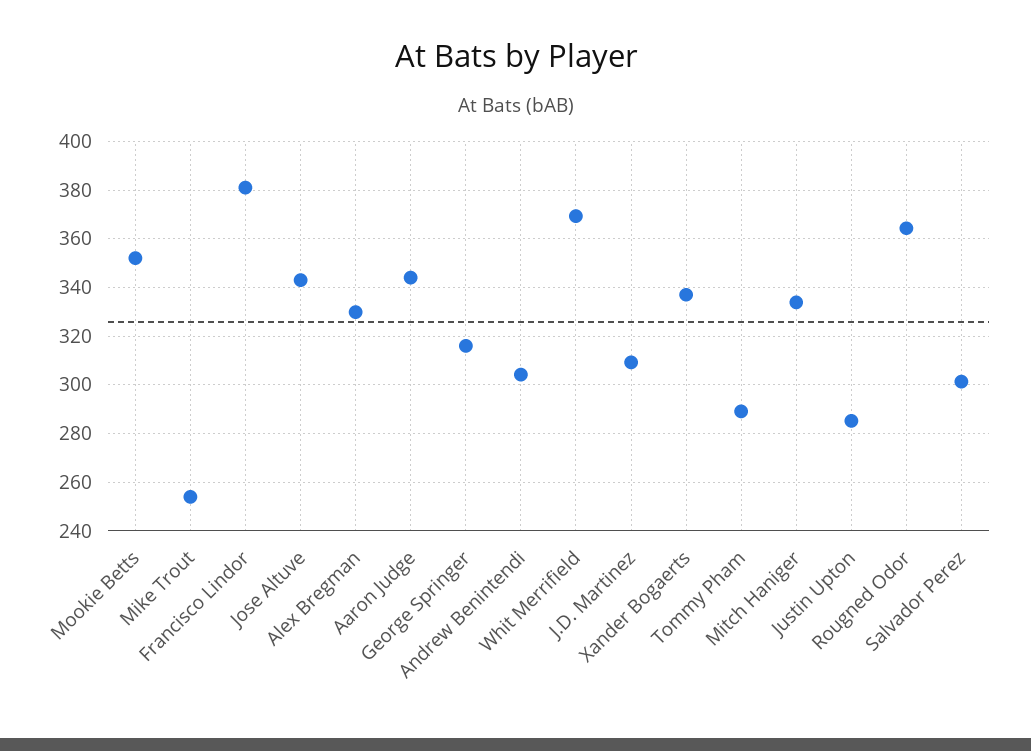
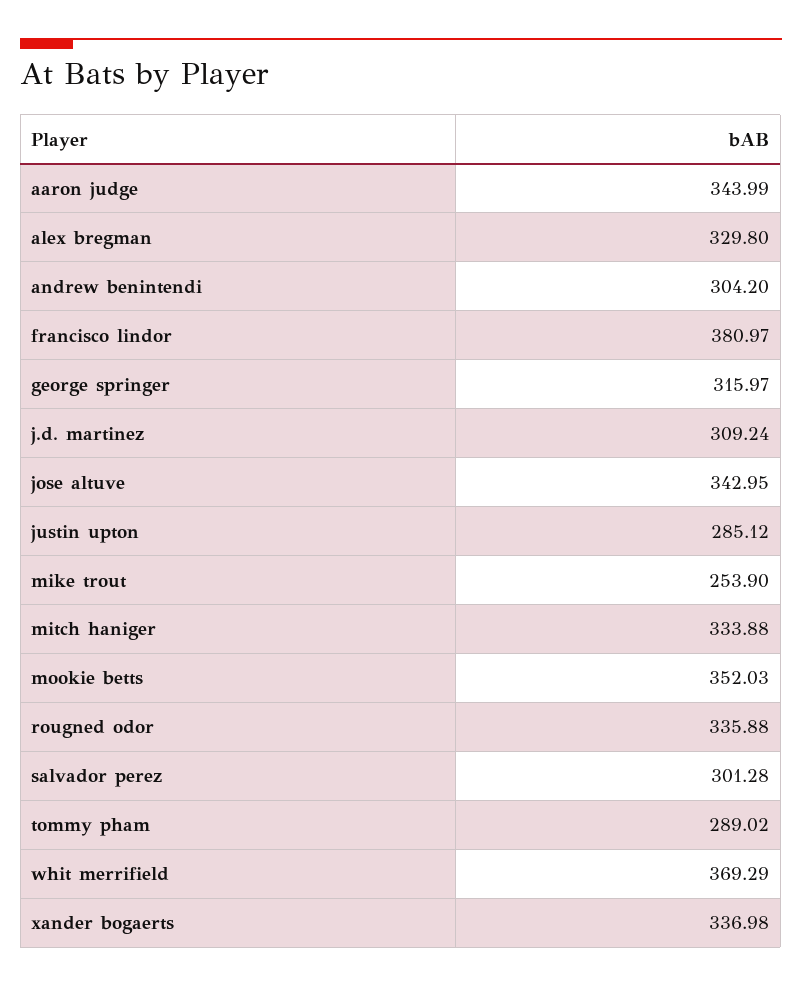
  {
    "Mookie Betts": 352.03,
    "Mike Trout": 253.9,
    "Francisco Lindor": 380.97,
    "Jose Altuve": 342.95,
    "Alex Bregman": 329.8,
    "Aaron Judge": 343.99,
    "George Springer": 315.97,
    "Andrew Benintendi": 304.2,
    "Whit Merrifield": 369.29,
    "J.D. Martinez": 309.24,
    "Xander Bogaerts": 336.98,
    "Tommy Pham": 289.02,
    "Mitch Haniger": 333.88,
    "Justin Upton": 285.12,
-   "Rougned Odor": 365,
+   "Rougned Odor": 335.88,
    "Salvador Perez": 301.28
  }

